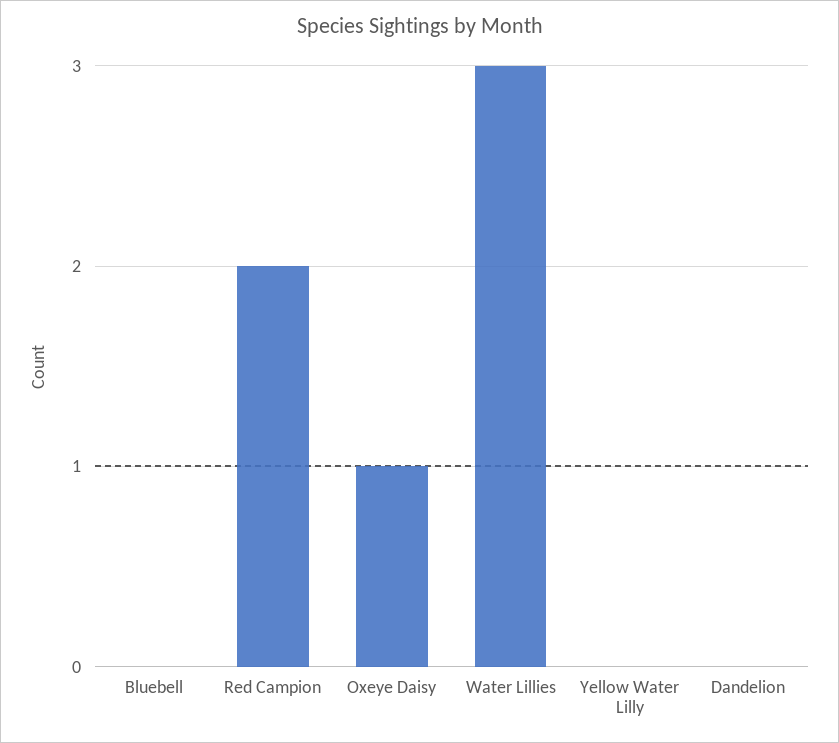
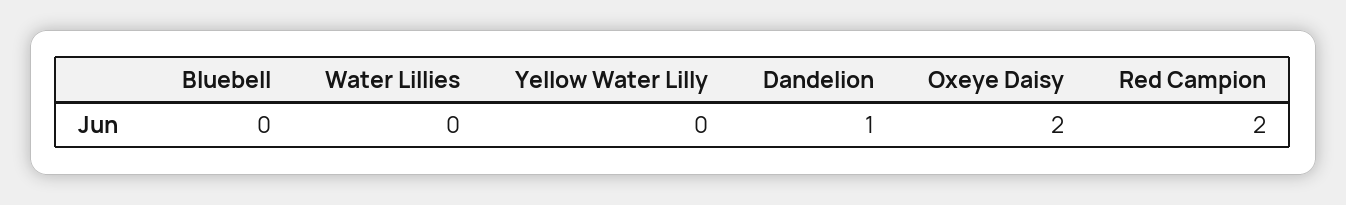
  {
    "Bluebell": 0,
    "Red Campion": 2,
-   "Oxeye Daisy": 1,
+   "Oxeye Daisy": 2,
-   "Water Lillies": 3,
+   "Water Lillies": 0,
    "Yellow Water Lilly": 0,
-   "Dandelion": 0
+   "Dandelion": 1
  }

